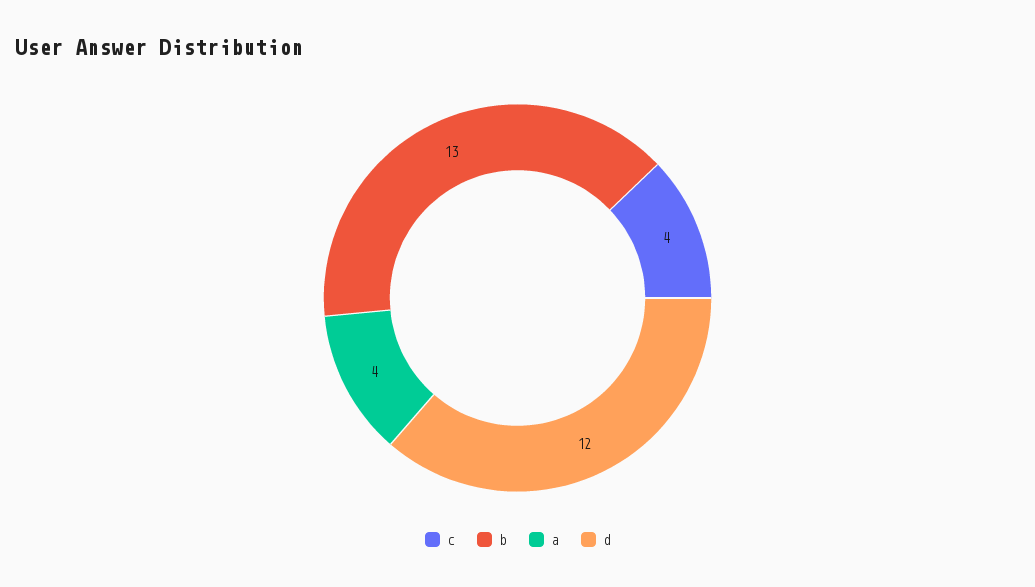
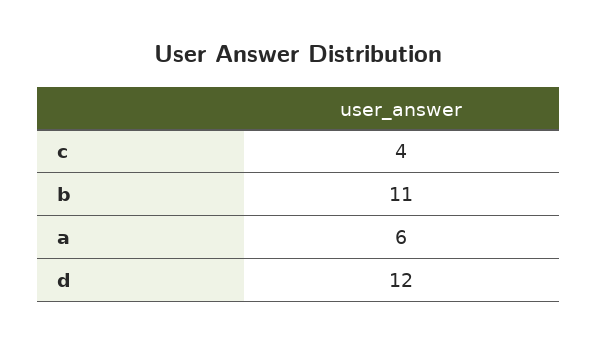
  {
    "c": 4,
-   "b": 13,
+   "b": 11,
-   "a": 4,
+   "a": 6,
    "d": 12
  }

